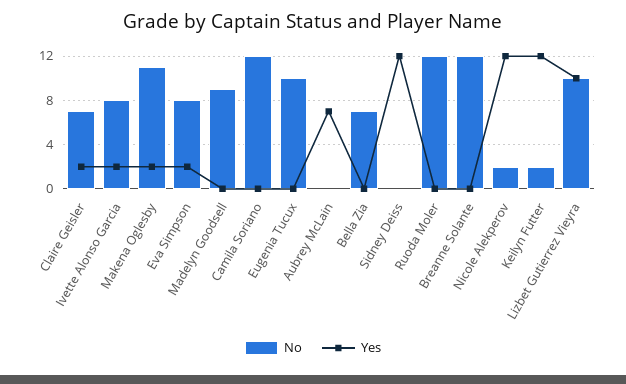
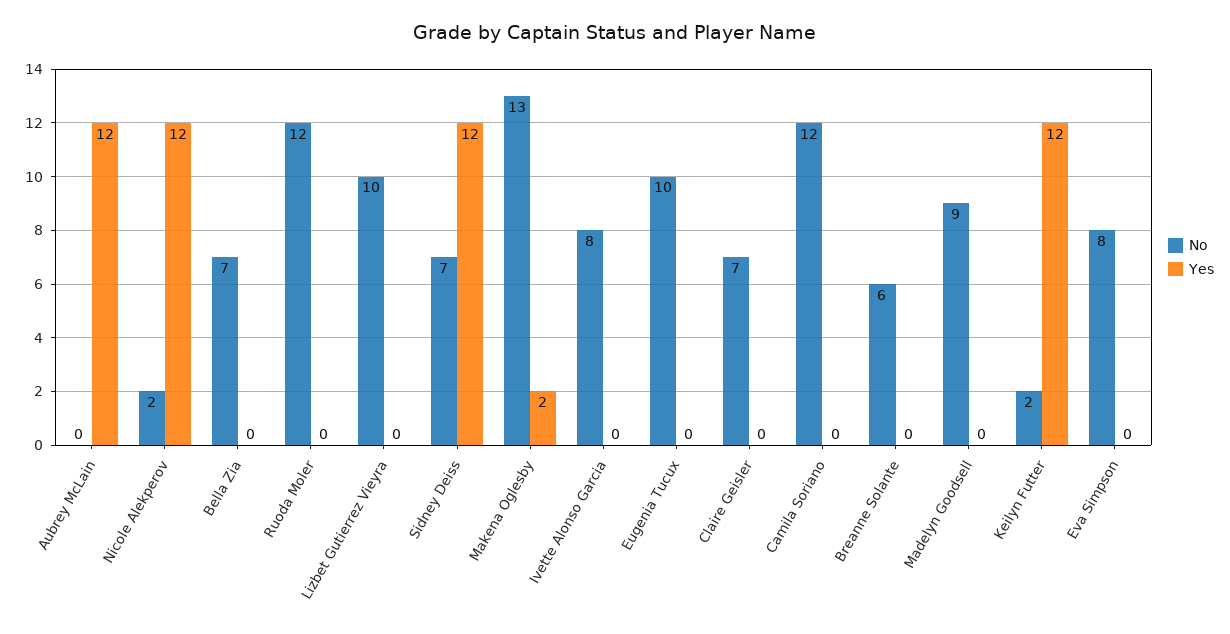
  {
    "No": {
      "Claire Geisler": 7,
      "Ivette Alonso Garcia": 8,
-     "Makena Oglesby": 11,
+     "Makena Oglesby": 13,
      "Eva Simpson": 8,
      "Madelyn Goodsell": 9,
      "Camila Soriano": 12,
      "Eugenia Tucux": 10,
      "Aubrey McLain": 0,
      "Bella Zia": 7,
-     "Sidney Deiss": 0,
+     "Sidney Deiss": 7,
      "Ruoda Moler": 12,
-     "Breanne Solante": 12,
+     "Breanne Solante": 6,
      "Nicole Alekperov": 2,
      "Keilyn Futter": 2,
      "Lizbet Gutierrez Vieyra": 10
    },
    "Yes": {
-     "Claire Geisler": 2,
+     "Claire Geisler": 0,
-     "Ivette Alonso Garcia": 2,
+     "Ivette Alonso Garcia": 0,
      "Makena Oglesby": 2,
-     "Eva Simpson": 2,
+     "Eva Simpson": 0,
      "Madelyn Goodsell": 0,
      "Camila Soriano": 0,
      "Eugenia Tucux": 0,
-     "Aubrey McLain": 7,
+     "Aubrey McLain": 12,
      "Bella Zia": 0,
      "Sidney Deiss": 12,
      "Ruoda Moler": 0,
      "Breanne Solante": 0,
      "Nicole Alekperov": 12,
      "Keilyn Futter": 12,
-     "Lizbet Gutierrez Vieyra": 10
+     "Lizbet Gutierrez Vieyra": 0
    }
  }

